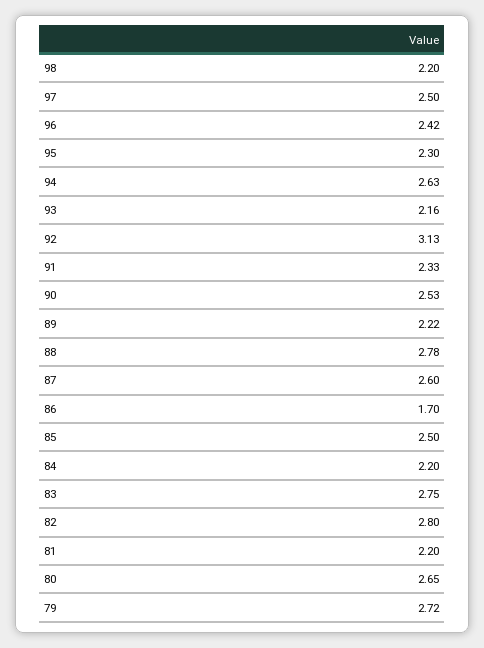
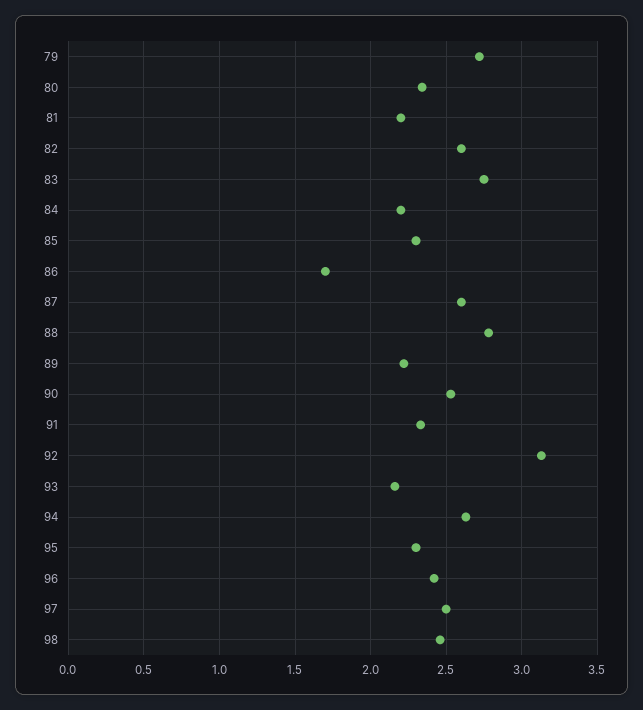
  {
-   "98": 2.2,
+   "98": 2.45,
    "97": 2.5,
    "96": 2.42,
    "95": 2.3,
    "94": 2.63,
    "93": 2.16,
    "92": 3.13,
    "91": 2.33,
    "90": 2.53,
    "89": 2.22,
    "88": 2.78,
    "87": 2.6,
    "86": 1.7,
-   "85": 2.5,
+   "85": 2.3,
    "84": 2.2,
    "83": 2.75,
-   "82": 2.8,
+   "82": 2.6,
    "81": 2.2,
-   "80": 2.65,
+   "80": 2.35,
    "79": 2.72
  }

